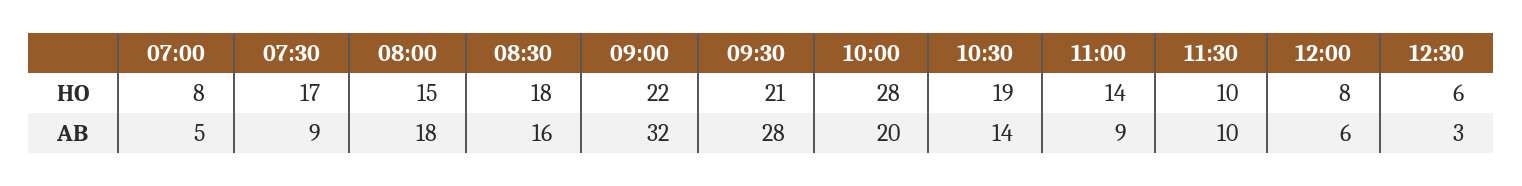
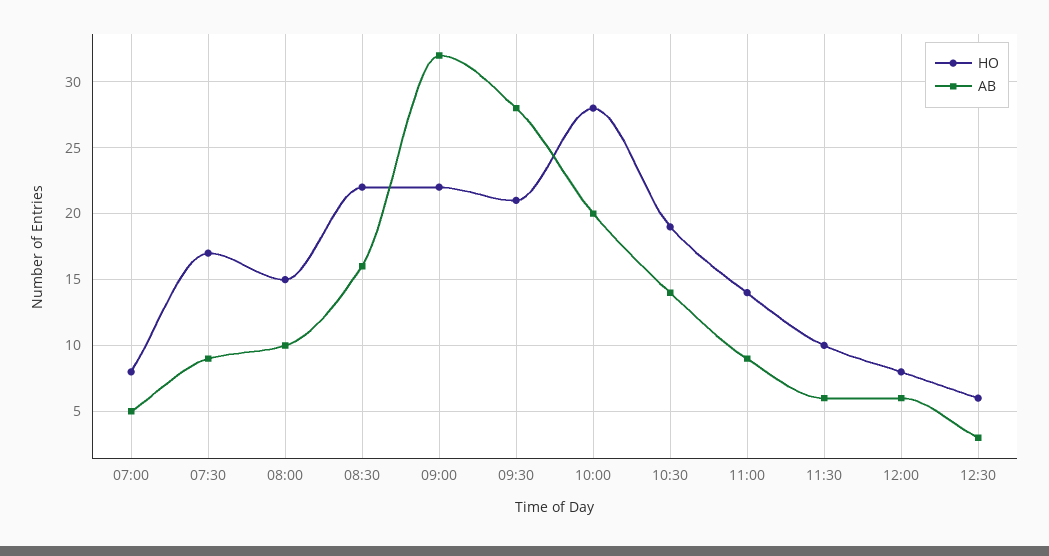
  {
    "HO": {
      "07:00": 8,
      "07:30": 17,
      "08:00": 15,
-     "08:30": 18,
+     "08:30": 22,
      "09:00": 22,
      "09:30": 21,
      "10:00": 28,
      "10:30": 19,
      "11:00": 14,
      "11:30": 10,
      "12:00": 8,
      "12:30": 6
    },
    "AB": {
      "07:00": 5,
      "07:30": 9,
-     "08:00": 18,
+     "08:00": 10,
      "08:30": 16,
      "09:00": 32,
      "09:30": 28,
      "10:00": 20,
      "10:30": 14,
      "11:00": 9,
-     "11:30": 10,
+     "11:30": 6,
      "12:00": 6,
      "12:30": 3
    }
  }

